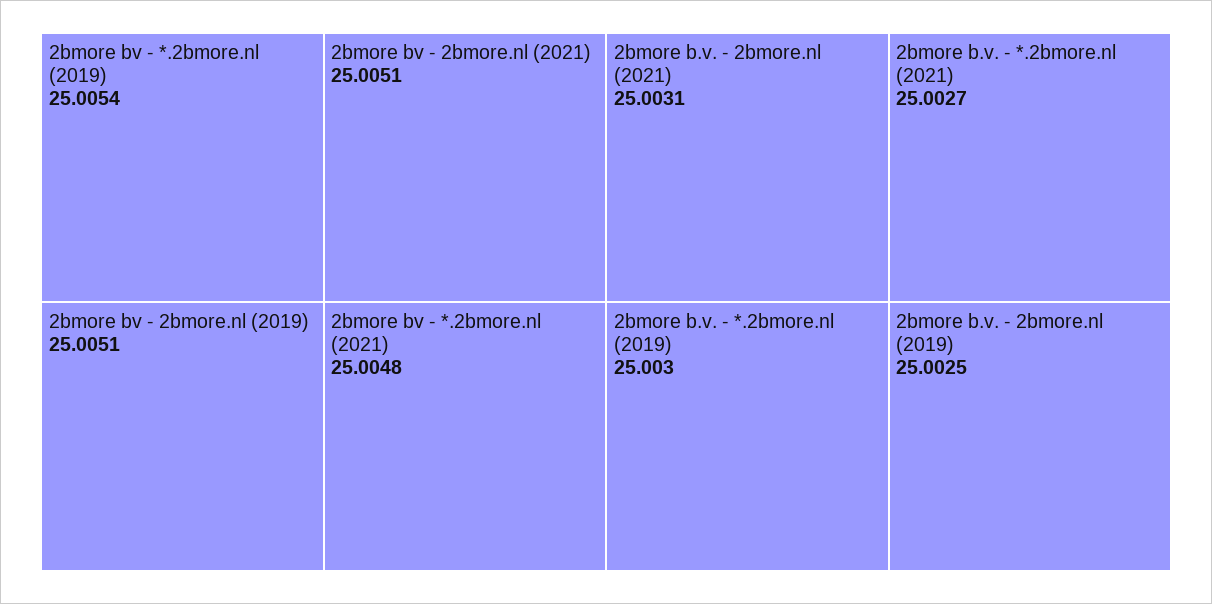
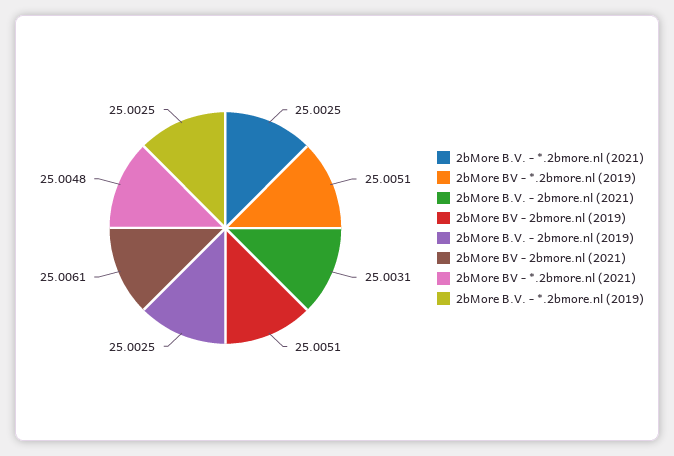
  {
-   "2bmore bv - *.2bmore.nl (2019)": 25.0054,
+   "2bmore bv - *.2bmore.nl (2019)": 25.0051,
    "2bmore bv - 2bmore.nl (2019)": 25.0051,
-   "2bmore bv - 2bmore.nl (2021)": 25.0051,
+   "2bmore bv - 2bmore.nl (2021)": 25.0061,
    "2bmore bv - *.2bmore.nl (2021)": 25.0048,
    "2bmore b.v. - 2bmore.nl (2021)": 25.0031,
-   "2bmore b.v. - *.2bmore.nl (2019)": 25.003,
+   "2bmore b.v. - *.2bmore.nl (2019)": 25.0025,
-   "2bmore b.v. - *.2bmore.nl (2021)": 25.0027,
+   "2bmore b.v. - *.2bmore.nl (2021)": 25.0025,
    "2bmore b.v. - 2bmore.nl (2019)": 25.0025
  }

